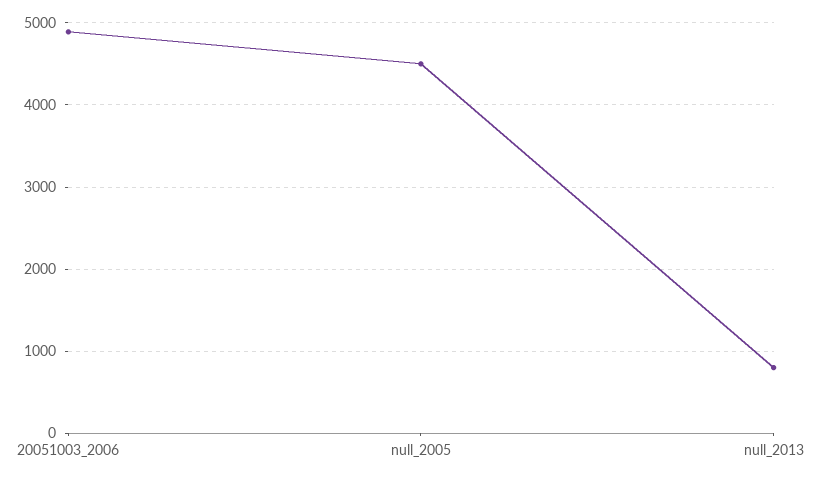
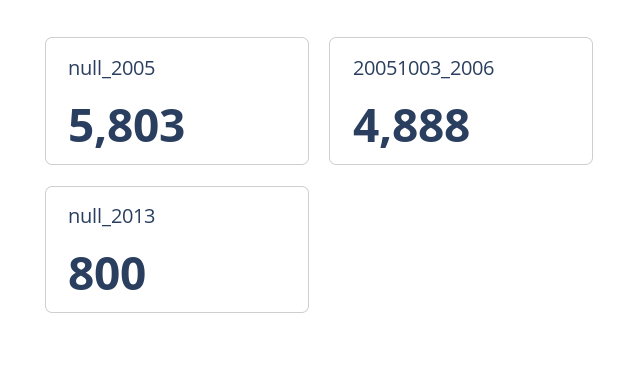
  {
    "20051003_2006": 4888,
-   "null_2005": 4500,
+   "null_2005": 5803,
    "null_2013": 800
  }

